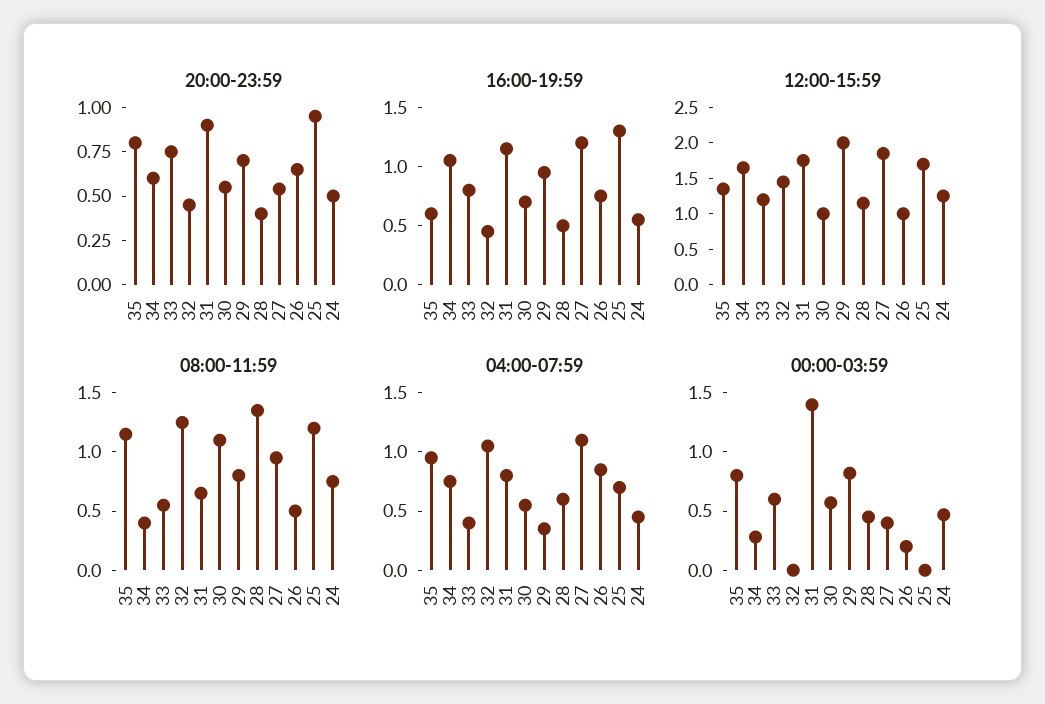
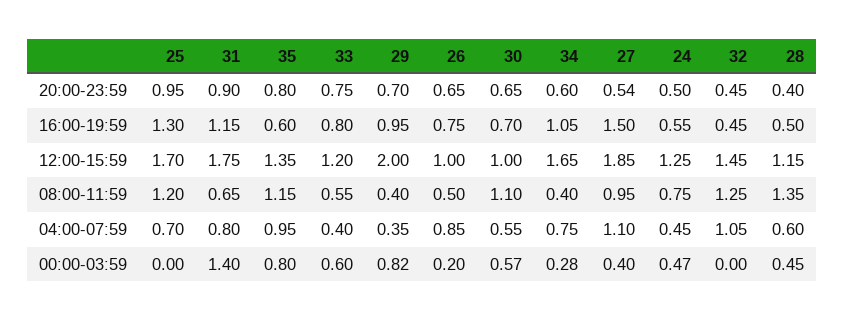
  {
    "20:00-23:59": {
      "35": 0.8,
      "34": 0.6,
      "33": 0.75,
      "32": 0.45,
      "31": 0.9,
-     "30": 0.55,
+     "30": 0.65,
      "29": 0.7,
      "28": 0.4,
      "27": 0.54,
      "26": 0.65,
      "25": 0.95,
      "24": 0.5
    },
    "16:00-19:59": {
      "35": 0.6,
      "34": 1.05,
      "33": 0.8,
      "32": 0.45,
      "31": 1.15,
      "30": 0.7,
      "29": 0.95,
      "28": 0.5,
-     "27": 1.2,
+     "27": 1.5,
      "26": 0.75,
      "25": 1.3,
      "24": 0.55
    },
    "12:00-15:59": {
      "35": 1.35,
      "34": 1.65,
      "33": 1.2,
      "32": 1.45,
      "31": 1.75,
      "30": 1,
      "29": 2,
      "28": 1.15,
      "27": 1.85,
      "26": 1,
      "25": 1.7,
      "24": 1.25
    },
    "08:00-11:59": {
      "35": 1.15,
      "34": 0.4,
      "33": 0.55,
      "32": 1.25,
      "31": 0.65,
      "30": 1.1,
-     "29": 0.8,
+     "29": 0.4,
      "28": 1.35,
      "27": 0.95,
      "26": 0.5,
      "25": 1.2,
      "24": 0.75
    },
    "04:00-07:59": {
      "35": 0.95,
      "34": 0.75,
      "33": 0.4,
      "32": 1.05,
      "31": 0.8,
      "30": 0.55,
      "29": 0.35,
      "28": 0.6,
      "27": 1.1,
      "26": 0.85,
      "25": 0.7,
      "24": 0.45
    },
    "00:00-03:59": {
      "35": 0.8,
      "34": 0.28,
      "33": 0.6,
      "32": 0,
      "31": 1.4,
      "30": 0.57,
      "29": 0.82,
      "28": 0.45,
      "27": 0.4,
      "26": 0.2,
      "25": 0,
      "24": 0.47
    }
  }

